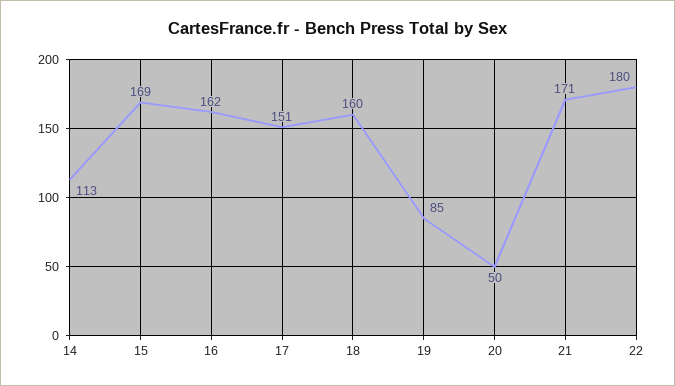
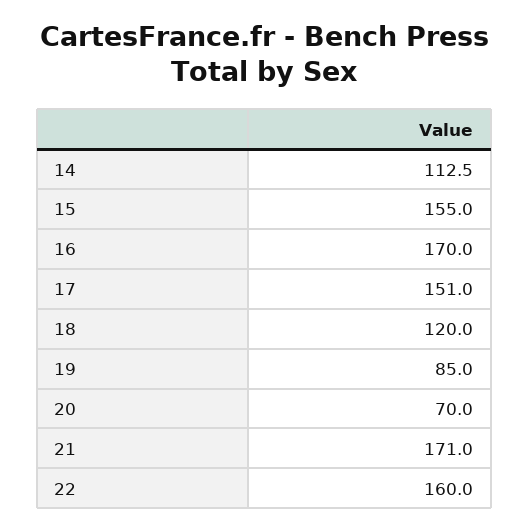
  {
    "14": 112.5,
-   "15": 169,
+   "15": 155,
-   "16": 162,
+   "16": 170,
    "17": 151,
-   "18": 160,
+   "18": 120,
    "19": 85,
-   "20": 50,
+   "20": 70,
    "21": 171,
-   "22": 180
+   "22": 160
  }

